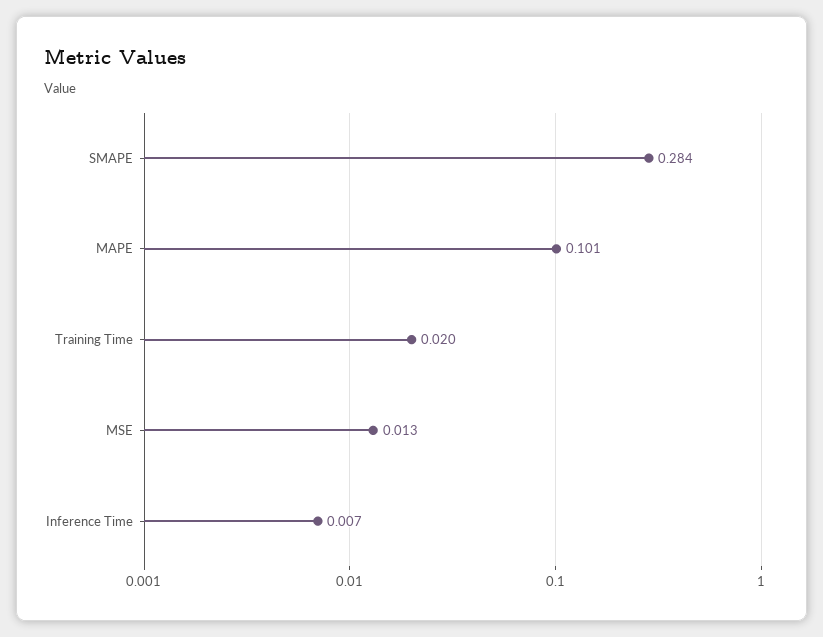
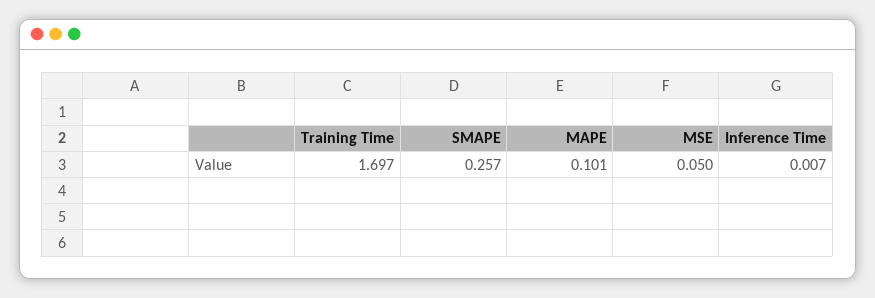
  {
-   "SMAPE": 0.284,
+   "SMAPE": 0.257,
    "MAPE": 0.101,
-   "Training Time": 0.02,
+   "Training Time": 1.697,
-   "MSE": 0.013,
+   "MSE": 0.05,
    "Inference Time": 0.007
  }

